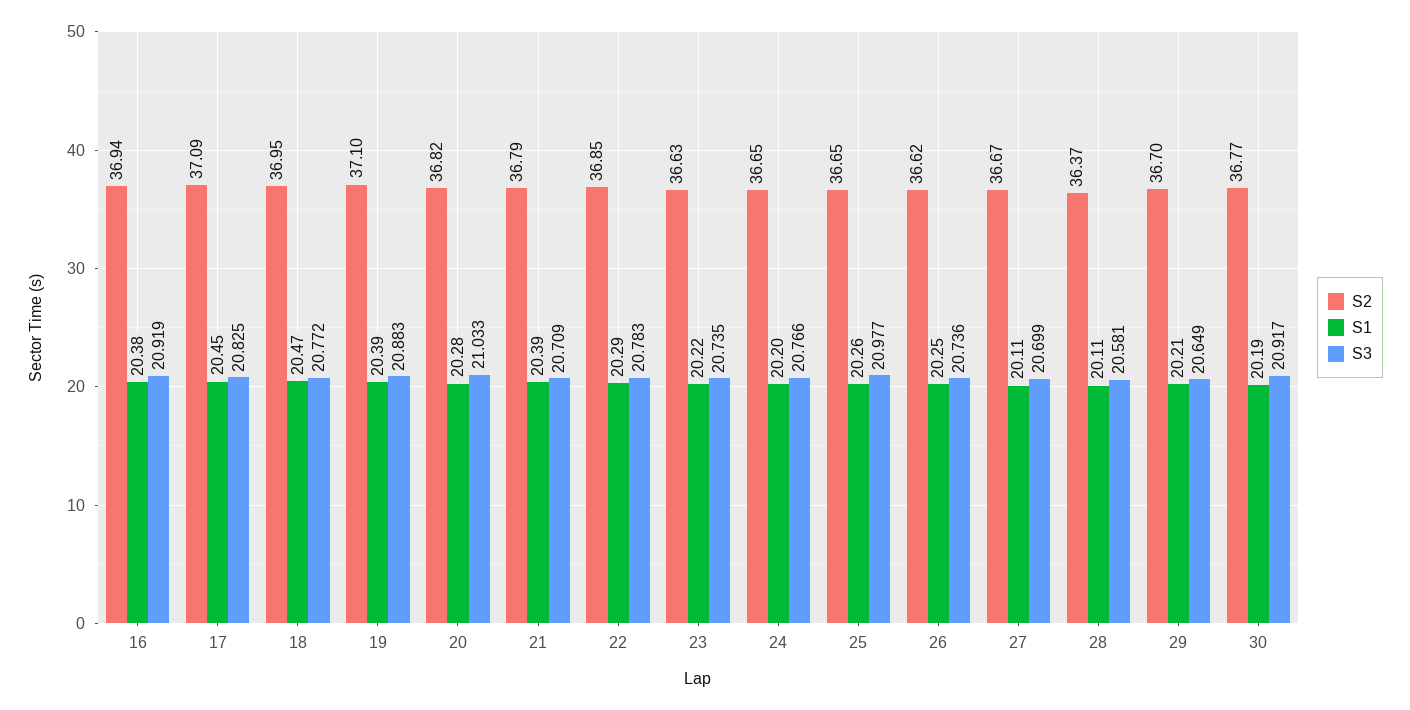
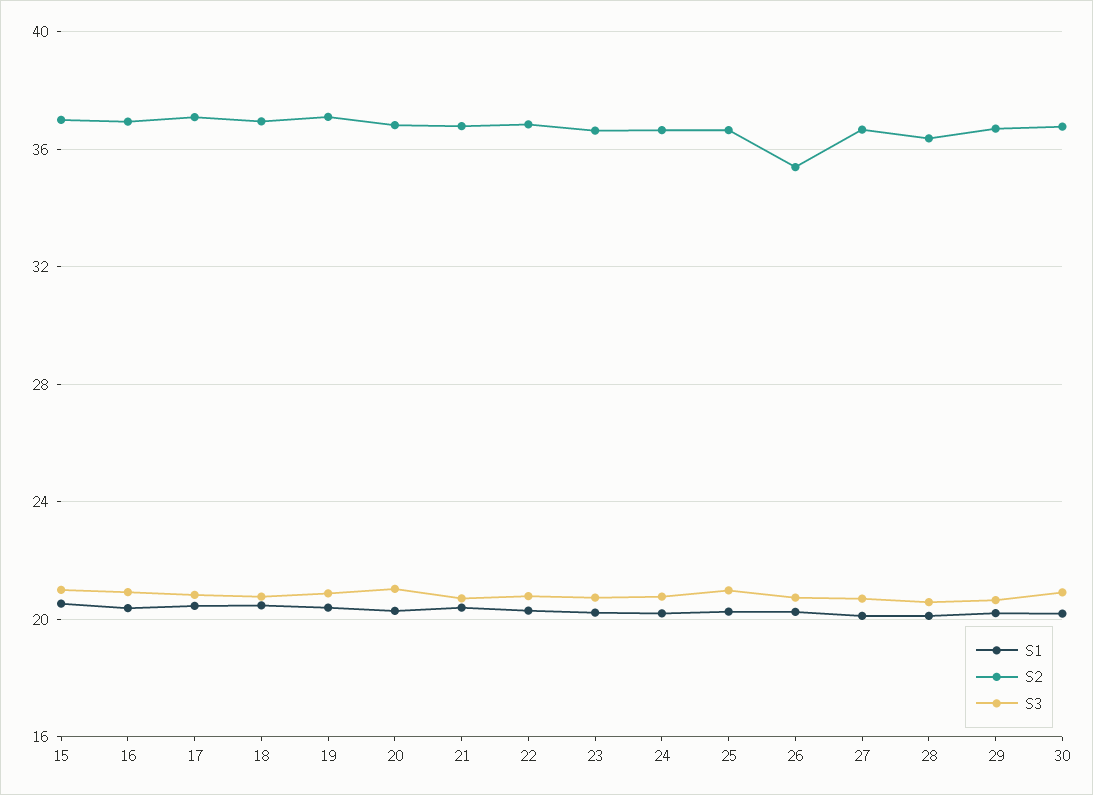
  {
    "S2": {
      "16": 36.94,
      "17": 37.09,
      "18": 36.95,
      "19": 37.1,
      "20": 36.82,
      "21": 36.79,
      "22": 36.85,
      "23": 36.63,
      "24": 36.65,
      "25": 36.65,
-     "26": 36.62,
+     "26": 35.5,
      "27": 36.67,
      "28": 36.37,
      "29": 36.7,
-     "30": 36.77
+     "30": 36.77,
+     "15": 37
    },
    "S1": {
      "16": 20.38,
      "17": 20.45,
      "18": 20.47,
      "19": 20.39,
      "20": 20.28,
      "21": 20.39,
      "22": 20.29,
      "23": 20.22,
      "24": 20.2,
      "25": 20.26,
      "26": 20.25,
      "27": 20.11,
      "28": 20.11,
      "29": 20.21,
-     "30": 20.19
+     "30": 20.19,
+     "15": 20.5
    },
    "S3": {
      "16": 20.919,
      "17": 20.825,
      "18": 20.772,
      "19": 20.883,
      "20": 21.033,
      "21": 20.709,
      "22": 20.783,
      "23": 20.735,
      "24": 20.766,
      "25": 20.977,
      "26": 20.736,
      "27": 20.699,
      "28": 20.581,
      "29": 20.649,
-     "30": 20.917
+     "30": 20.917,
+     "15": 21
    }
  }

